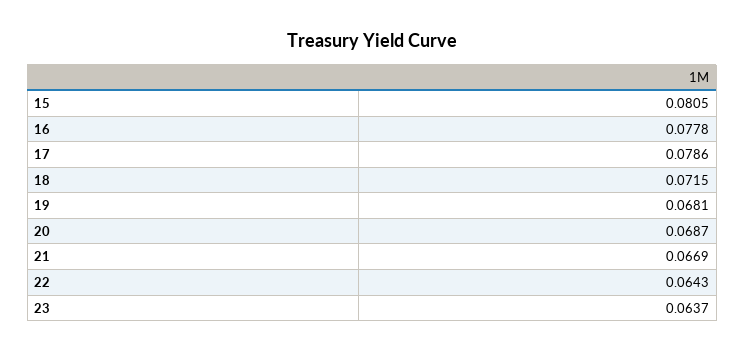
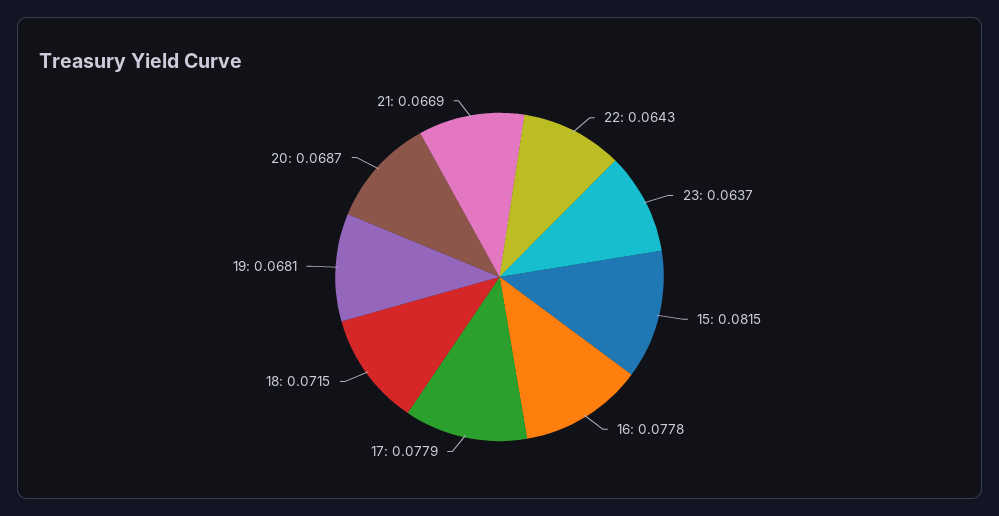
  {
-   "15": 0.0805,
+   "15": 0.0815,
    "16": 0.0778,
-   "17": 0.0786,
+   "17": 0.0779,
    "18": 0.0715,
    "19": 0.0681,
    "20": 0.0687,
    "21": 0.0669,
    "22": 0.0643,
    "23": 0.0637
  }

